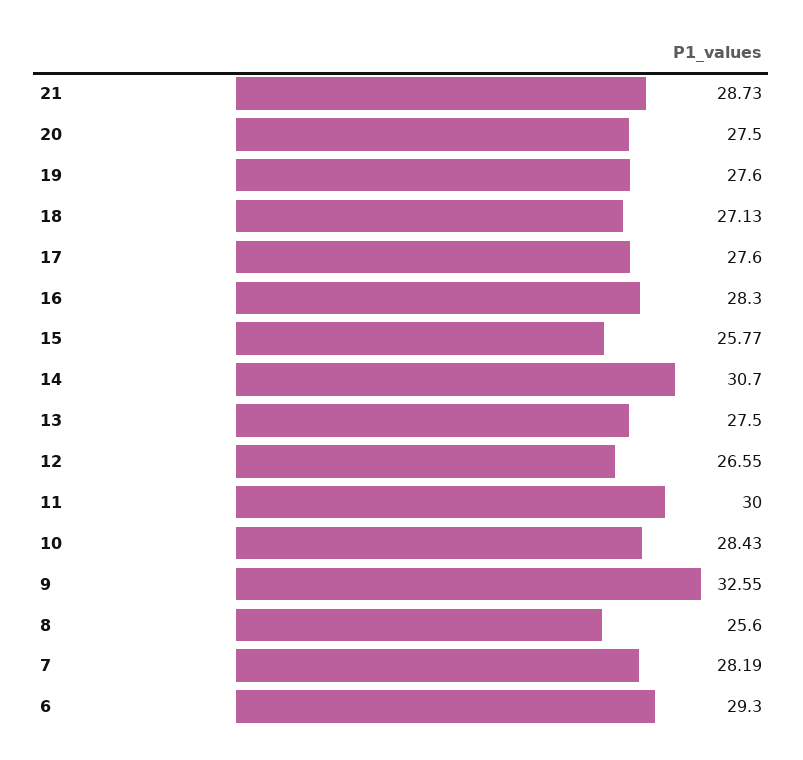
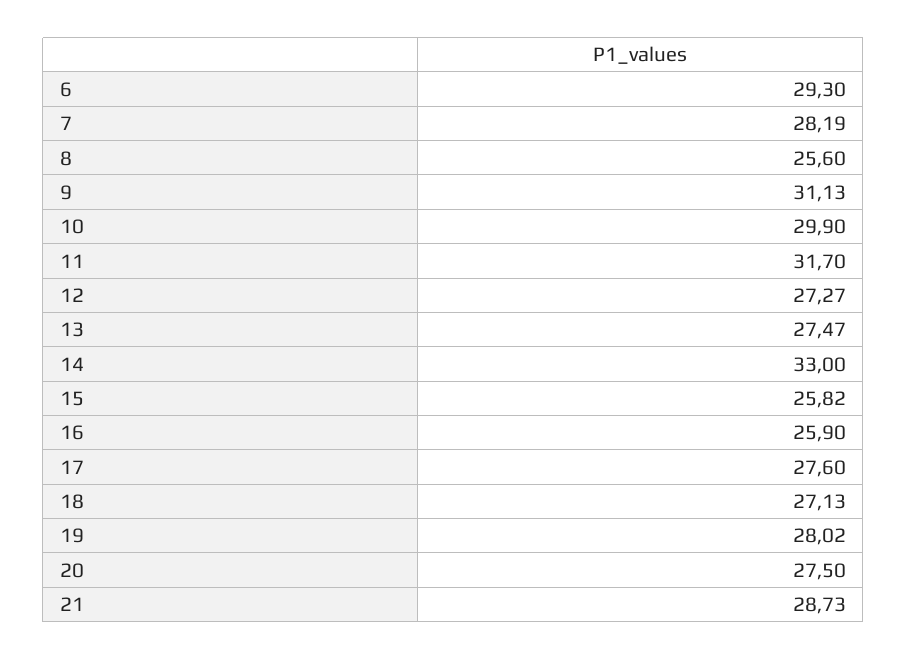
  {
    "21": 28.73,
    "20": 27.5,
-   "19": 27.6,
+   "19": 28.02,
    "18": 27.13,
    "17": 27.6,
-   "16": 28.3,
+   "16": 25.9,
-   "15": 25.77,
+   "15": 25.82,
-   "14": 30.7,
+   "14": 33,
-   "13": 27.5,
+   "13": 27.47,
-   "12": 26.55,
+   "12": 27.27,
-   "11": 30,
+   "11": 31.7,
-   "10": 28.43,
+   "10": 29.9,
-   "9": 32.55,
+   "9": 31.13,
    "8": 25.6,
    "7": 28.19,
    "6": 29.3
  }

